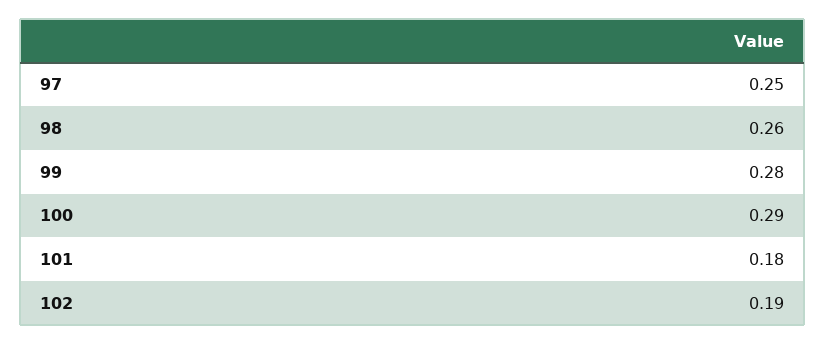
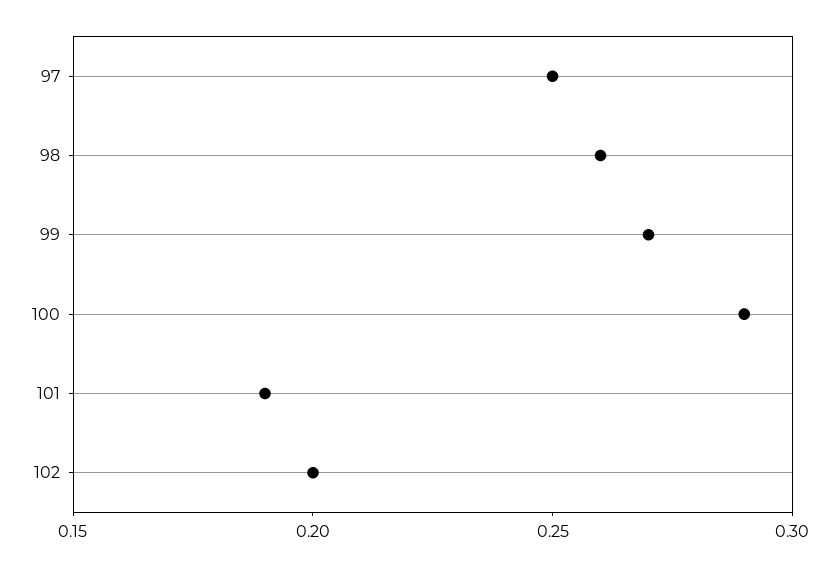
  {
    "97": 0.25,
    "98": 0.26,
-   "99": 0.28,
+   "99": 0.27,
    "100": 0.29,
-   "101": 0.18,
+   "101": 0.19,
-   "102": 0.19
+   "102": 0.2
  }

